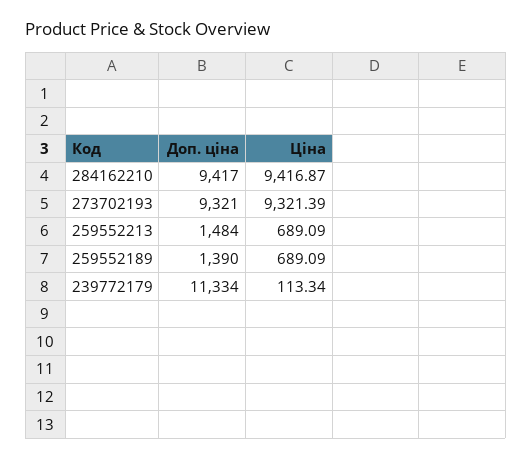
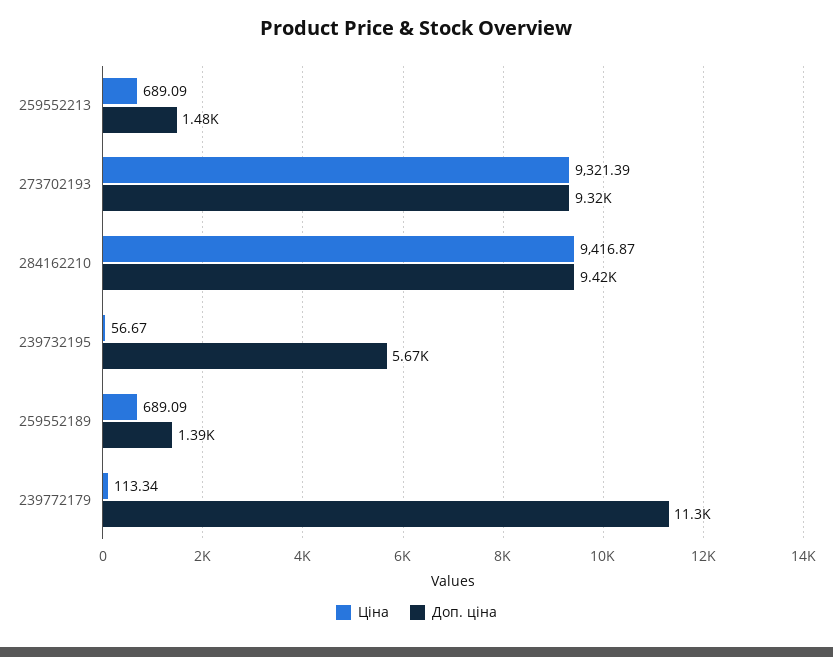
  {
    "Доп. ціна": {
      "284162210": 9417,
      "273702193": 9321,
      "259552213": 1484,
      "259552189": 1390,
-     "239772179": 11334
+     "239772179": 11334,
+     "239732195": 5670
    },
    "Ціна": {
      "284162210": 9416.87,
      "273702193": 9321.39,
      "259552213": 689.09,
      "259552189": 689.09,
-     "239772179": 113.34
+     "239772179": 113.34,
+     "239732195": 56.67
    }
  }

